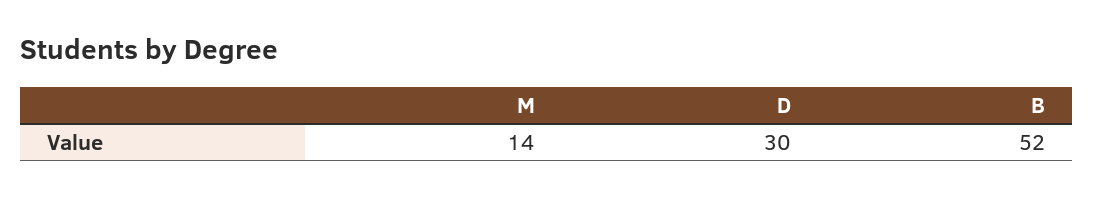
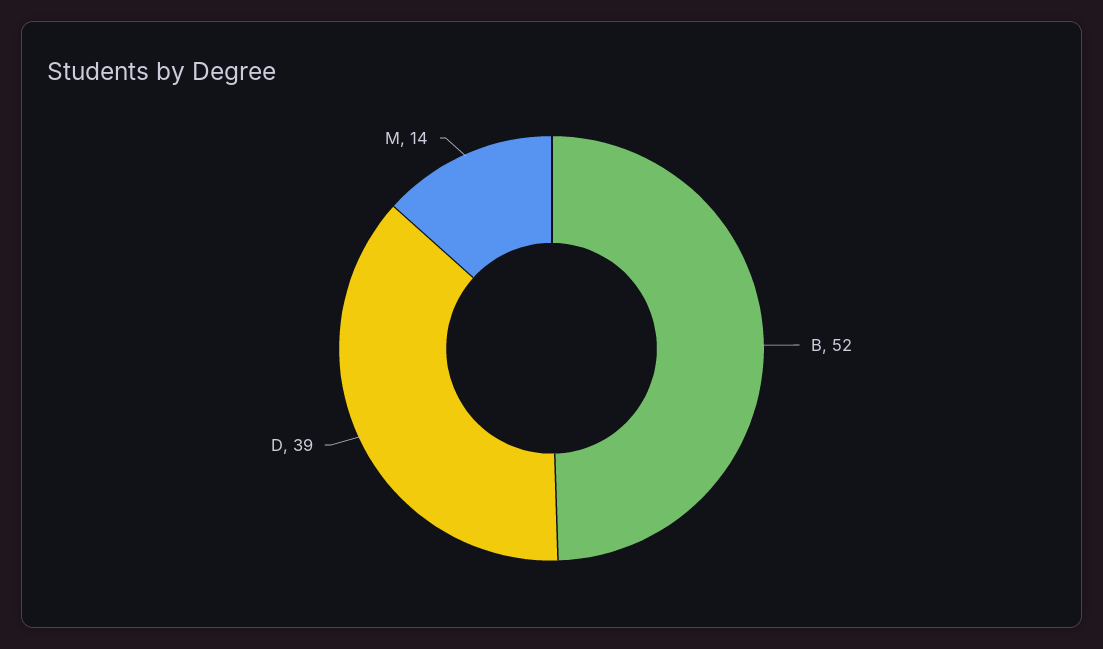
  {
    "M": 14,
-   "D": 30,
+   "D": 39,
    "B": 52
  }

